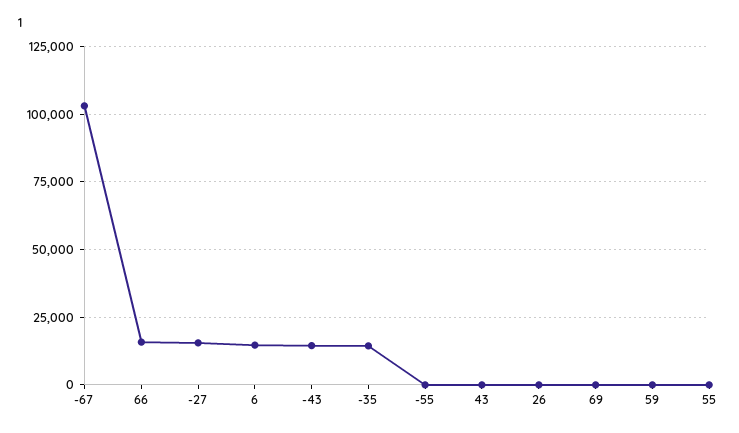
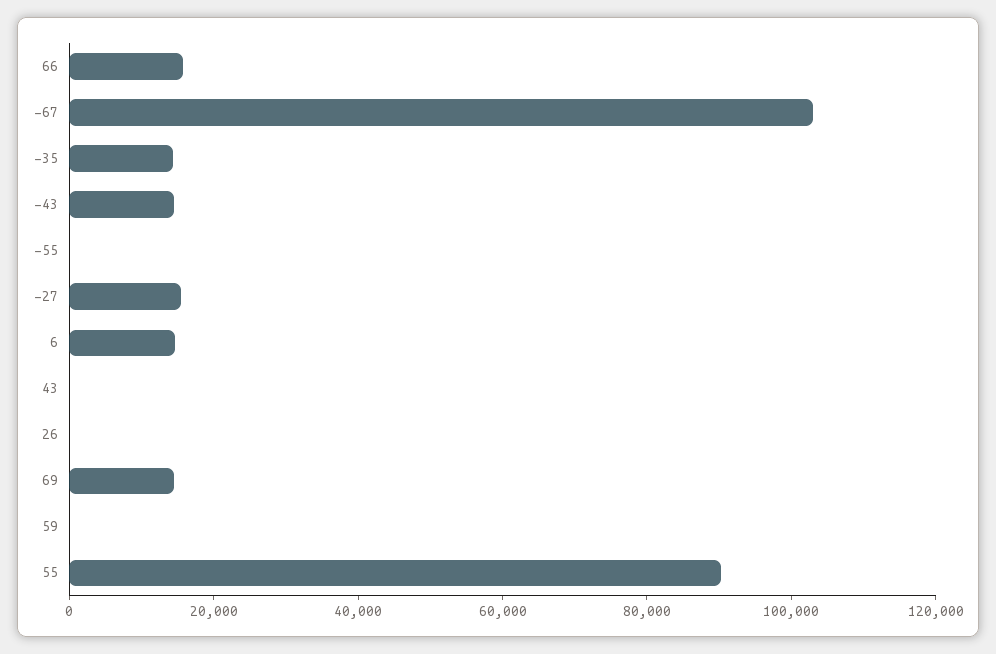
  {
    "-67": 102500,
    "66": 15000,
    "-27": 15000,
    "6": 15000,
    "-43": 15000,
    "-35": 15000,
    "-55": 0,
    "43": 0,
    "26": 0,
-   "69": 0,
+   "69": 15000,
    "59": 0,
-   "55": 0
+   "55": 90000
  }

